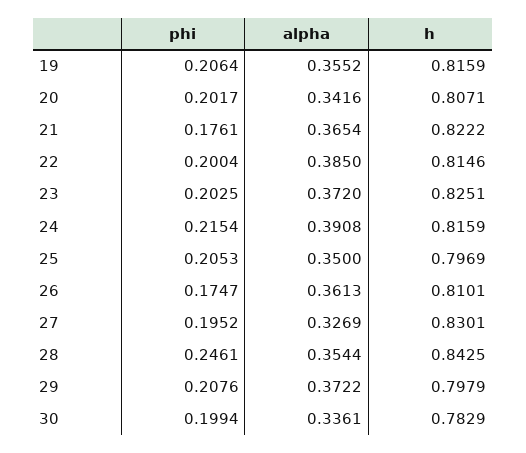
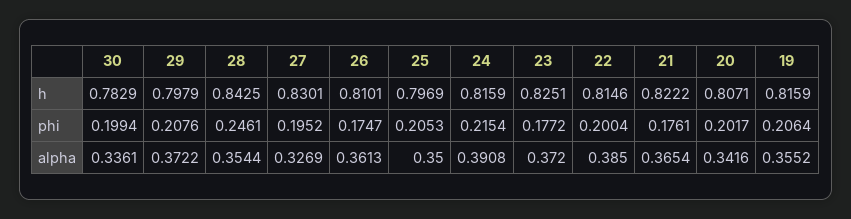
  {
    "phi": {
      "19": 0.2064,
      "20": 0.2017,
      "21": 0.1761,
      "22": 0.2004,
-     "23": 0.2025,
+     "23": 0.1772,
      "24": 0.2154,
      "25": 0.2053,
      "26": 0.1747,
      "27": 0.1952,
      "28": 0.2461,
      "29": 0.2076,
      "30": 0.1994
    },
    "alpha": {
      "19": 0.3552,
      "20": 0.3416,
      "21": 0.3654,
      "22": 0.385,
      "23": 0.372,
      "24": 0.3908,
      "25": 0.35,
      "26": 0.3613,
      "27": 0.3269,
      "28": 0.3544,
      "29": 0.3722,
      "30": 0.3361
    },
    "h": {
      "19": 0.8159,
      "20": 0.8071,
      "21": 0.8222,
      "22": 0.8146,
      "23": 0.8251,
      "24": 0.8159,
      "25": 0.7969,
      "26": 0.8101,
      "27": 0.8301,
      "28": 0.8425,
      "29": 0.7979,
      "30": 0.7829
    }
  }

